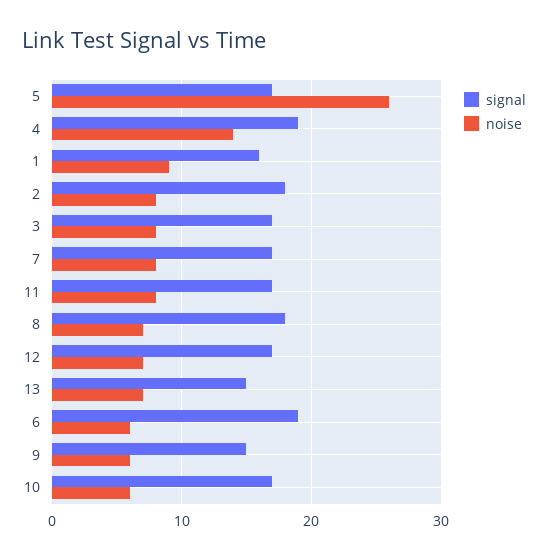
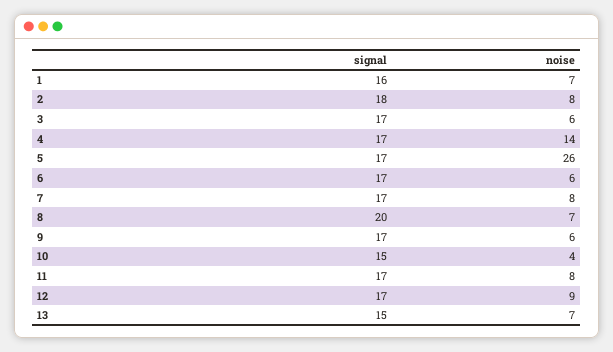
  {
    "signal": {
      "5": 17,
-     "4": 19,
+     "4": 17,
      "1": 16,
      "2": 18,
      "3": 17,
      "7": 17,
      "11": 17,
-     "8": 18,
+     "8": 20,
      "12": 17,
      "13": 15,
-     "6": 19,
+     "6": 17,
-     "9": 15,
+     "9": 17,
-     "10": 17
+     "10": 15
    },
    "noise": {
      "5": 26,
      "4": 14,
-     "1": 9,
+     "1": 7,
      "2": 8,
-     "3": 8,
+     "3": 6,
      "7": 8,
      "11": 8,
      "8": 7,
-     "12": 7,
+     "12": 9,
      "13": 7,
      "6": 6,
      "9": 6,
-     "10": 6
+     "10": 4
    }
  }

